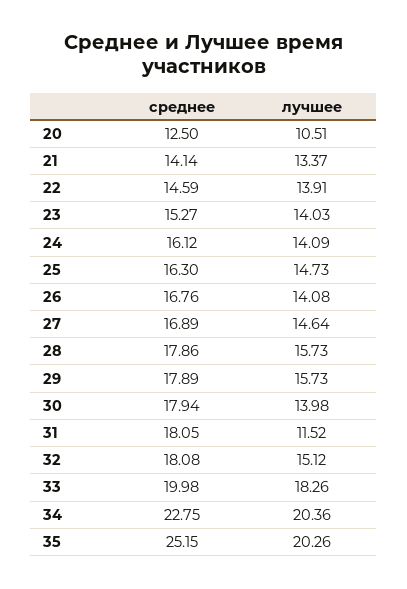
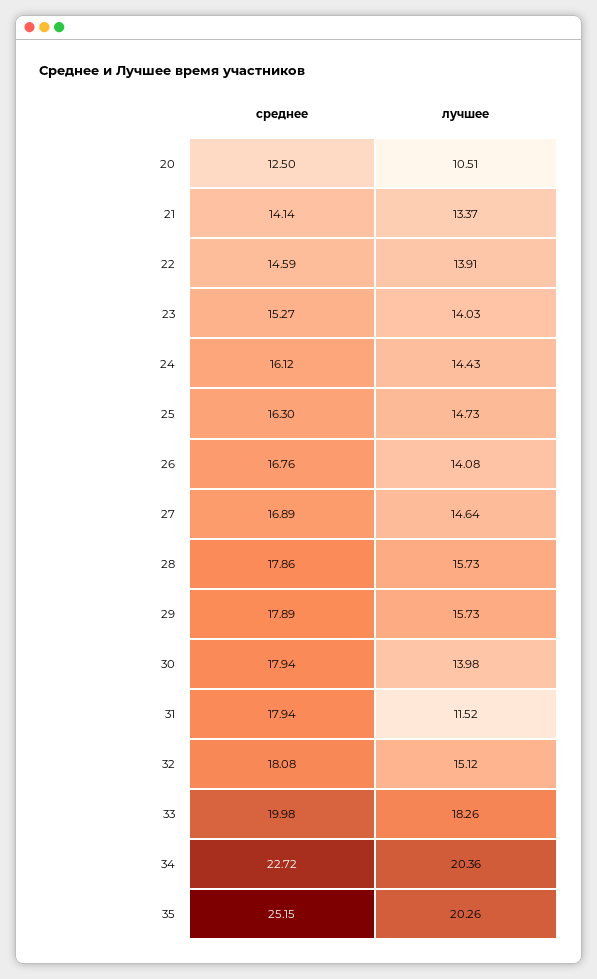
  {
    "среднее": {
      "20": 12.5,
      "21": 14.14,
      "22": 14.59,
      "23": 15.27,
      "24": 16.12,
      "25": 16.3,
      "26": 16.76,
      "27": 16.89,
      "28": 17.86,
      "29": 17.89,
      "30": 17.94,
-     "31": 18.05,
+     "31": 17.94,
      "32": 18.08,
      "33": 19.98,
-     "34": 22.75,
+     "34": 22.72,
      "35": 25.15
    },
    "лучшее": {
      "20": 10.51,
      "21": 13.37,
      "22": 13.91,
      "23": 14.03,
-     "24": 14.09,
+     "24": 14.43,
      "25": 14.73,
      "26": 14.08,
      "27": 14.64,
      "28": 15.73,
      "29": 15.73,
      "30": 13.98,
      "31": 11.52,
      "32": 15.12,
      "33": 18.26,
      "34": 20.36,
      "35": 20.26
    }
  }

